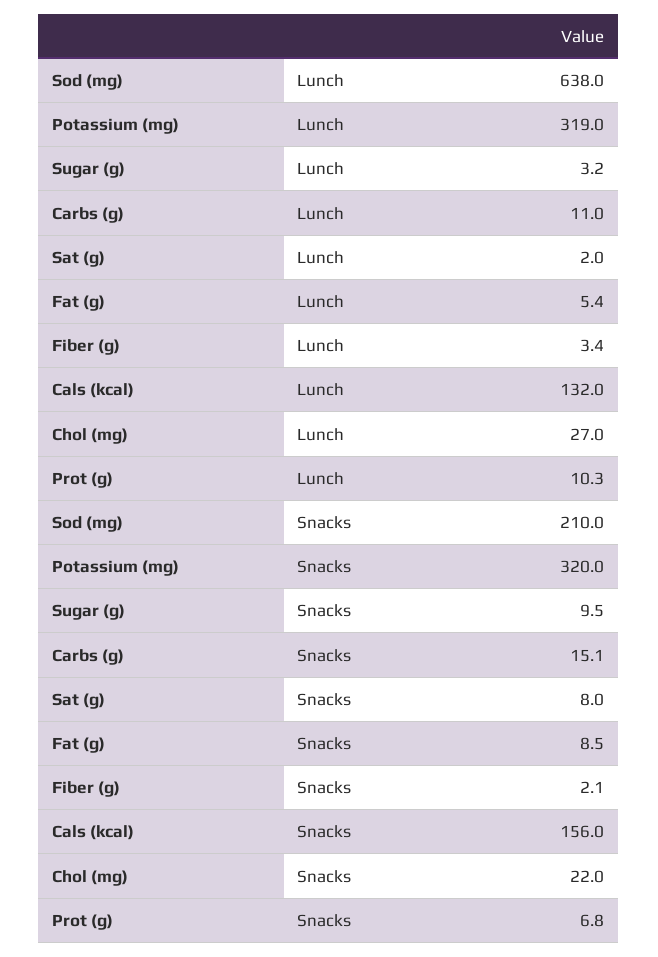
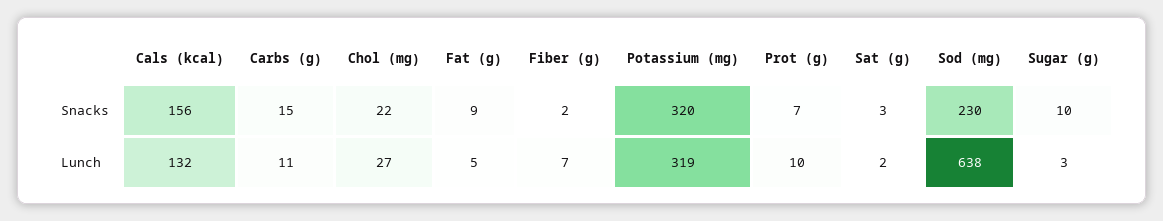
  {
    "Sod (mg)": {
      "Lunch": 638,
-     "Snacks": 210
+     "Snacks": 230
    },
    "Potassium (mg)": {
      "Lunch": 319,
      "Snacks": 320
    },
    "Sugar (g)": {
      "Lunch": 3.2,
      "Snacks": 9.5
    },
    "Carbs (g)": {
      "Lunch": 11,
      "Snacks": 15.1
    },
    "Sat (g)": {
      "Lunch": 2,
-     "Snacks": 8
+     "Snacks": 3
    },
    "Fat (g)": {
      "Lunch": 5.4,
      "Snacks": 8.5
    },
    "Fiber (g)": {
-     "Lunch": 3.4,
+     "Lunch": 7,
      "Snacks": 2.1
    },
    "Cals (kcal)": {
      "Lunch": 132,
      "Snacks": 156
    },
    "Chol (mg)": {
      "Lunch": 27,
      "Snacks": 22
    },
    "Prot (g)": {
      "Lunch": 10.3,
      "Snacks": 6.8
    }
  }

